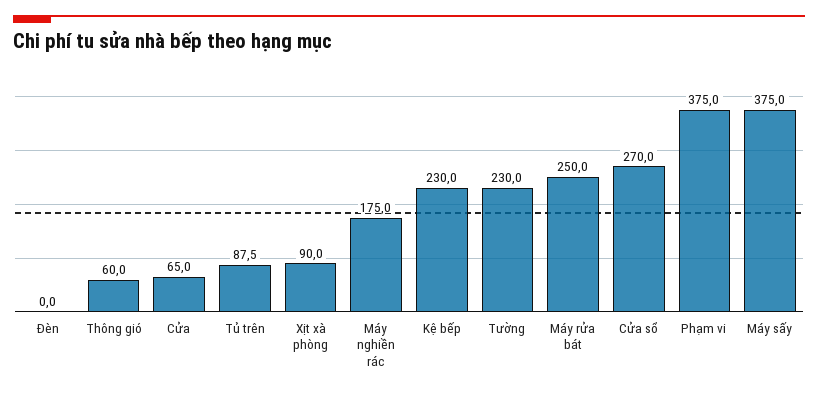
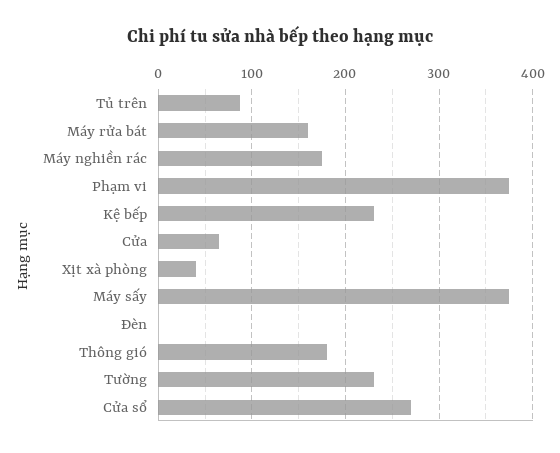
  {
    "Đèn": 0,
-   "Thông gió": 60,
+   "Thông gió": 180,
    "Cửa": 65,
    "Tủ trên": 87.5,
-   "Xịt xà phòng": 90,
+   "Xịt xà phòng": 40,
    "Máy nghiền rác": 175,
    "Kệ bếp": 230,
    "Tường": 230,
-   "Máy rửa bát": 250,
+   "Máy rửa bát": 160,
    "Cửa sổ": 270,
    "Phạm vi": 375,
    "Máy sấy": 375
  }

